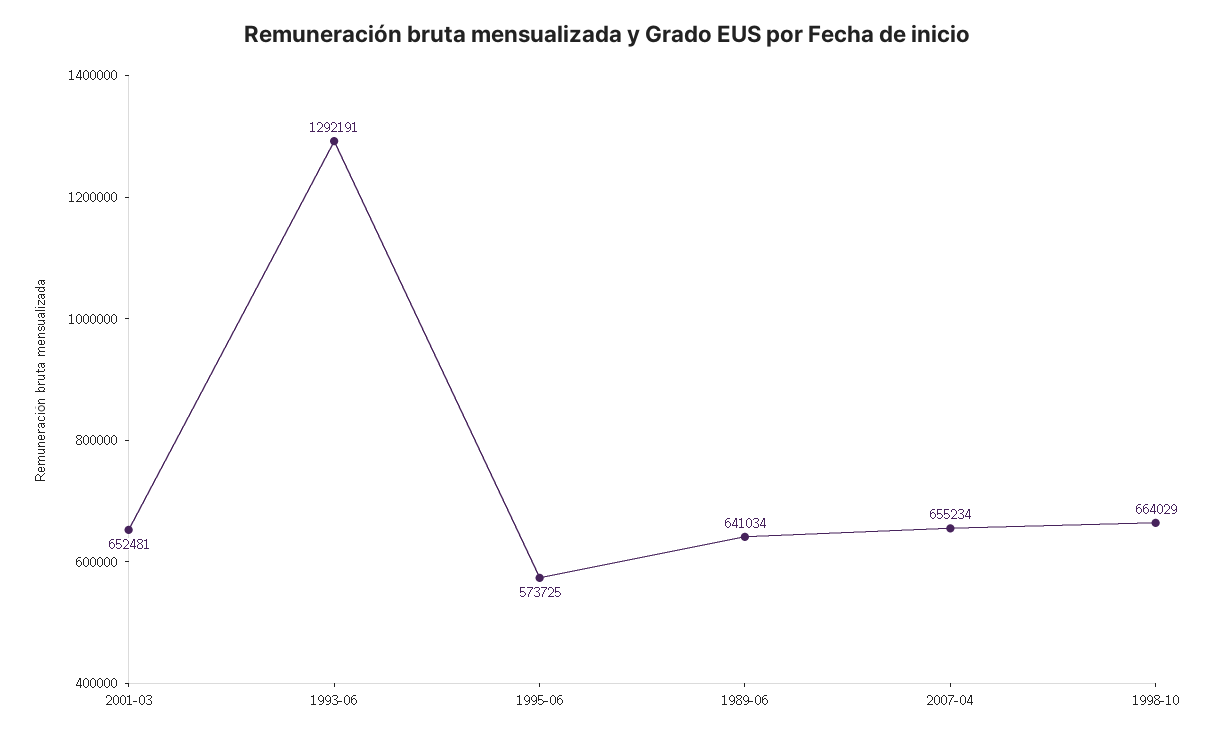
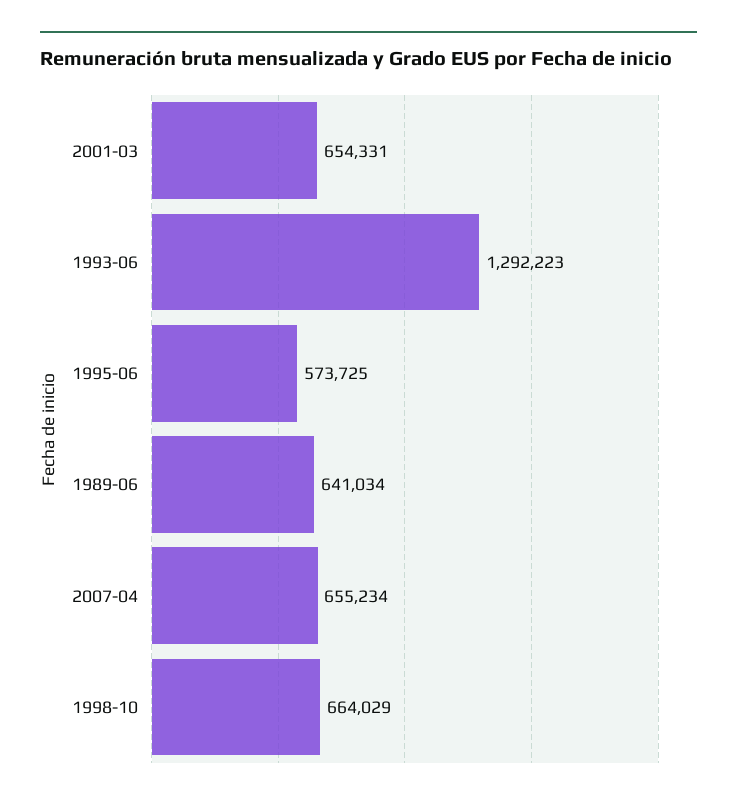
  {
-   "2001-03": 652481,
+   "2001-03": 654331,
-   "1993-06": 1292191,
+   "1993-06": 1292223,
    "1995-06": 573725,
    "1989-06": 641034,
    "2007-04": 655234,
    "1998-10": 664029
  }

